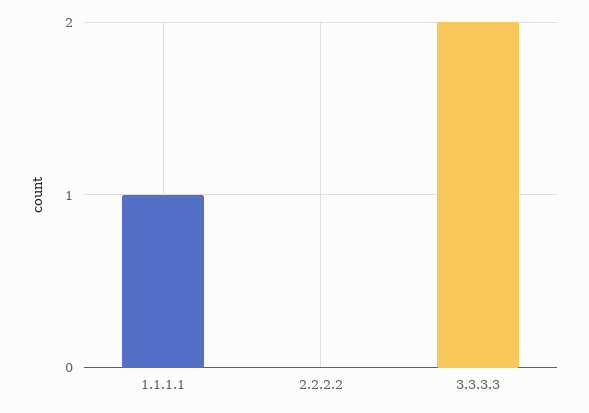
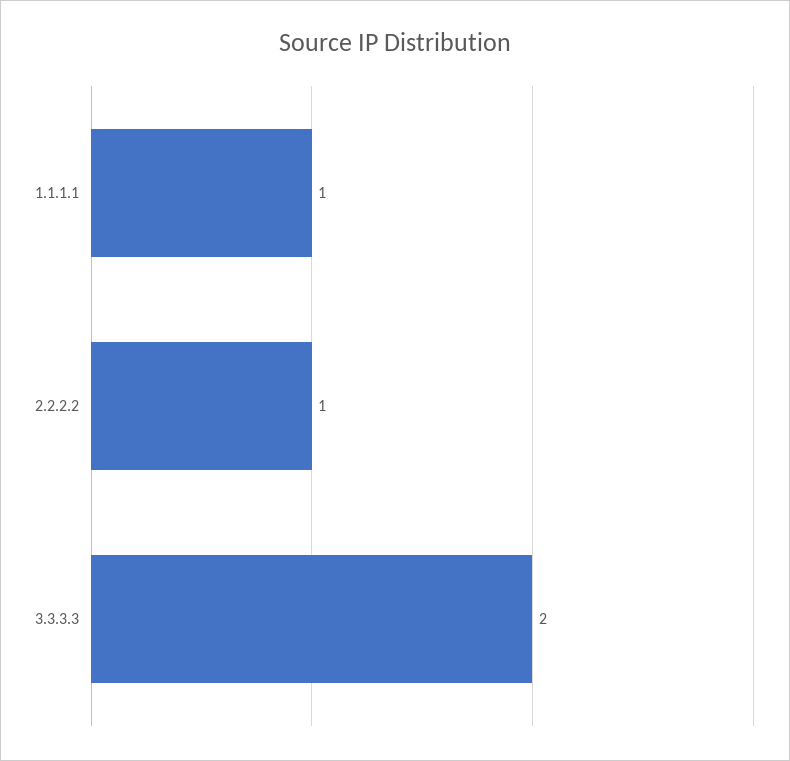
  {
    "1.1.1.1": 1,
-   "2.2.2.2": 0,
+   "2.2.2.2": 1,
    "3.3.3.3": 2
  }

